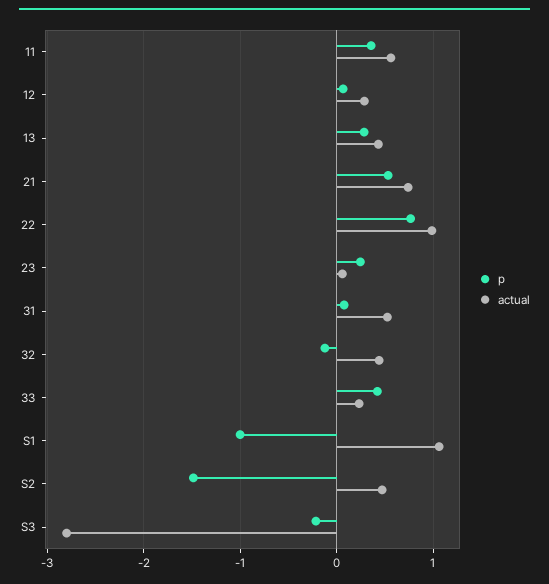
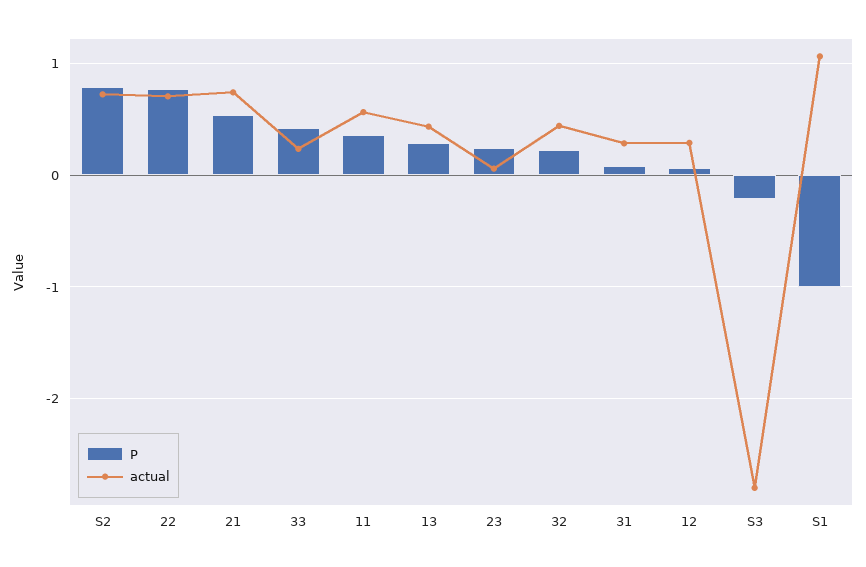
  {
    "p": {
      "11": 0.4,
      "12": 0.1,
      "13": 0.3,
      "21": 0.5,
      "22": 0.8,
      "23": 0.2,
      "31": 0.1,
-     "32": -0.1,
+     "32": 0.2,
      "33": 0.4,
      "S1": -1,
-     "S2": -1.5,
+     "S2": 0.8,
      "S3": -0.2
    },
    "actual": {
      "11": 0.6,
      "12": 0.3,
      "13": 0.4,
      "21": 0.7,
-     "22": 1,
+     "22": 0.7,
      "23": 0.1,
-     "31": 0.5,
+     "31": 0.3,
      "32": 0.4,
      "33": 0.2,
      "S1": 1.1,
-     "S2": 0.5,
+     "S2": 0.7,
      "S3": -2.8
    }
  }

